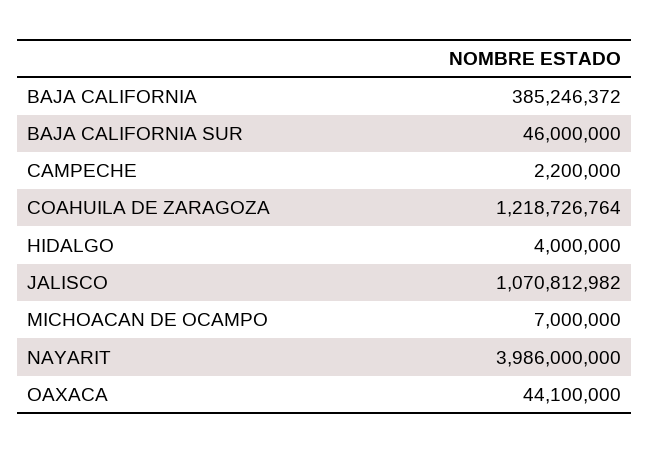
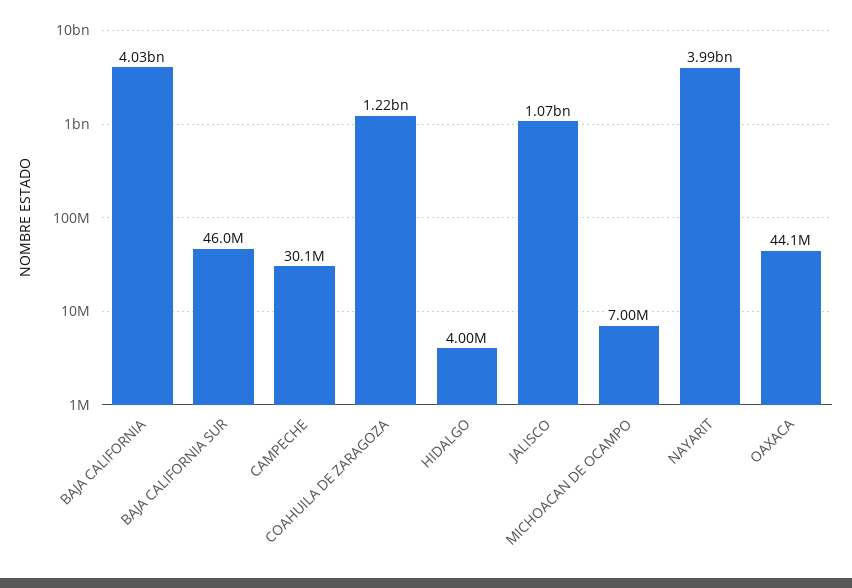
  {
-   "BAJA CALIFORNIA": 385246372,
+   "BAJA CALIFORNIA": 4030000000,
    "BAJA CALIFORNIA SUR": 46000000,
-   "CAMPECHE": 2200000,
+   "CAMPECHE": 30100000,
    "COAHUILA DE ZARAGOZA": 1218726764,
    "HIDALGO": 4000000,
    "JALISCO": 1070812982,
    "MICHOACAN DE OCAMPO": 7000000,
    "NAYARIT": 3986000000,
    "OAXACA": 44100000
  }

